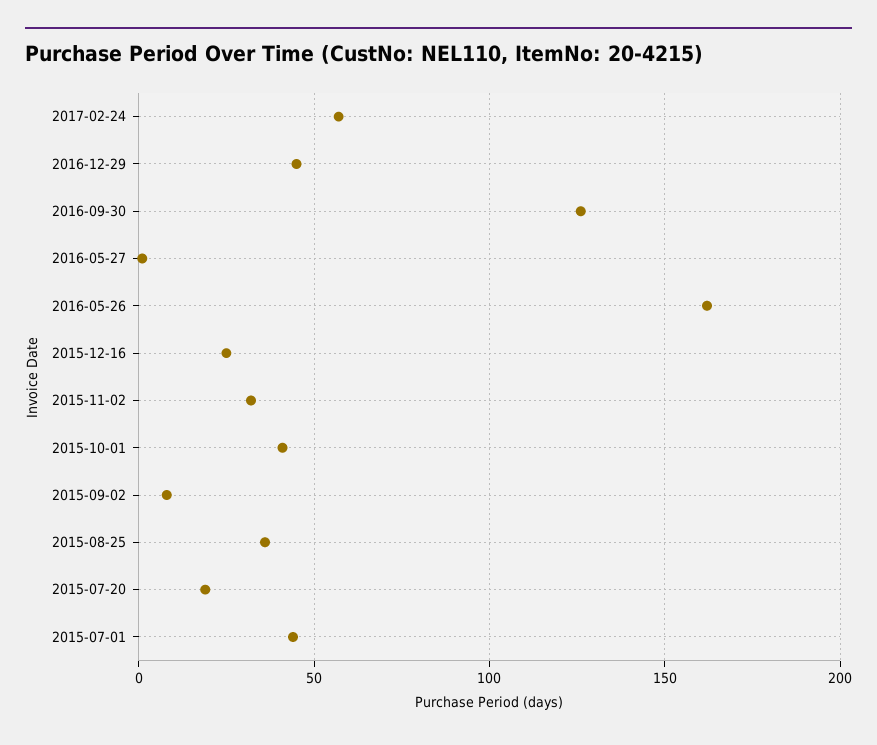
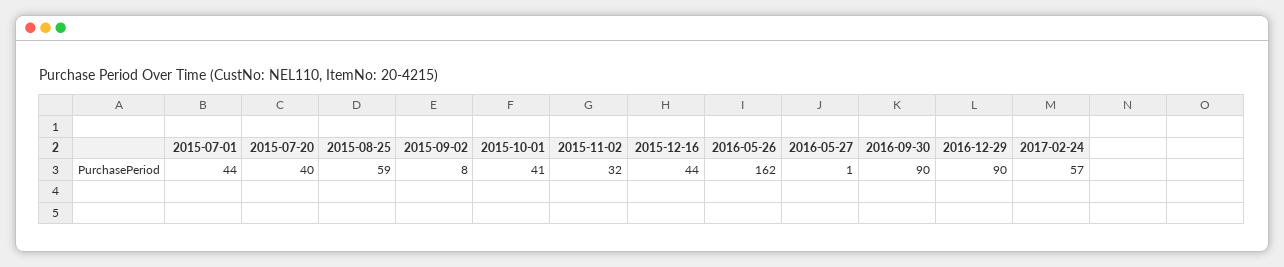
  {
    "2017-02-24": 57,
-   "2016-12-29": 45,
+   "2016-12-29": 90,
-   "2016-09-30": 125,
+   "2016-09-30": 90,
    "2016-05-27": 1,
    "2016-05-26": 162,
-   "2015-12-16": 25,
+   "2015-12-16": 44,
    "2015-11-02": 32,
    "2015-10-01": 41,
    "2015-09-02": 8,
-   "2015-08-25": 35,
+   "2015-08-25": 59,
-   "2015-07-20": 20,
+   "2015-07-20": 40,
    "2015-07-01": 44
  }

